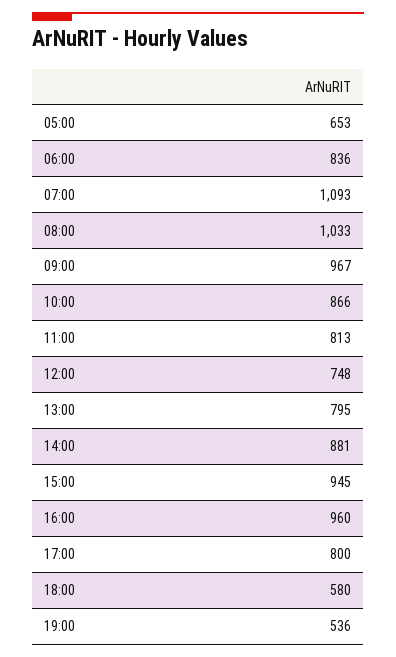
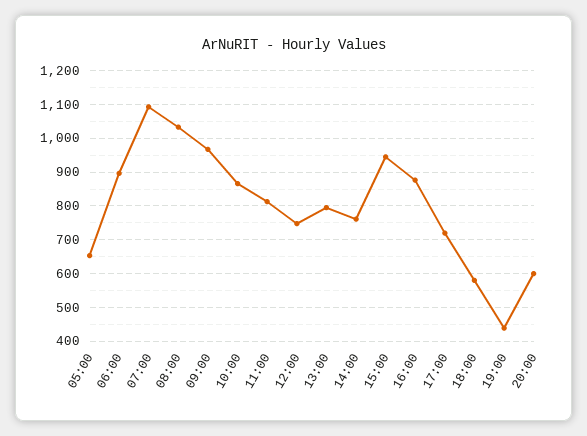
  {
    "05:00": 653,
-   "06:00": 836,
+   "06:00": 900,
    "07:00": 1093,
    "08:00": 1033,
    "09:00": 967,
    "10:00": 866,
    "11:00": 813,
    "12:00": 748,
    "13:00": 795,
-   "14:00": 881,
+   "14:00": 760,
    "15:00": 945,
-   "16:00": 960,
+   "16:00": 880,
-   "17:00": 800,
+   "17:00": 720,
    "18:00": 580,
-   "19:00": 536
+   "19:00": 440,
+   "20:00": 600
  }

